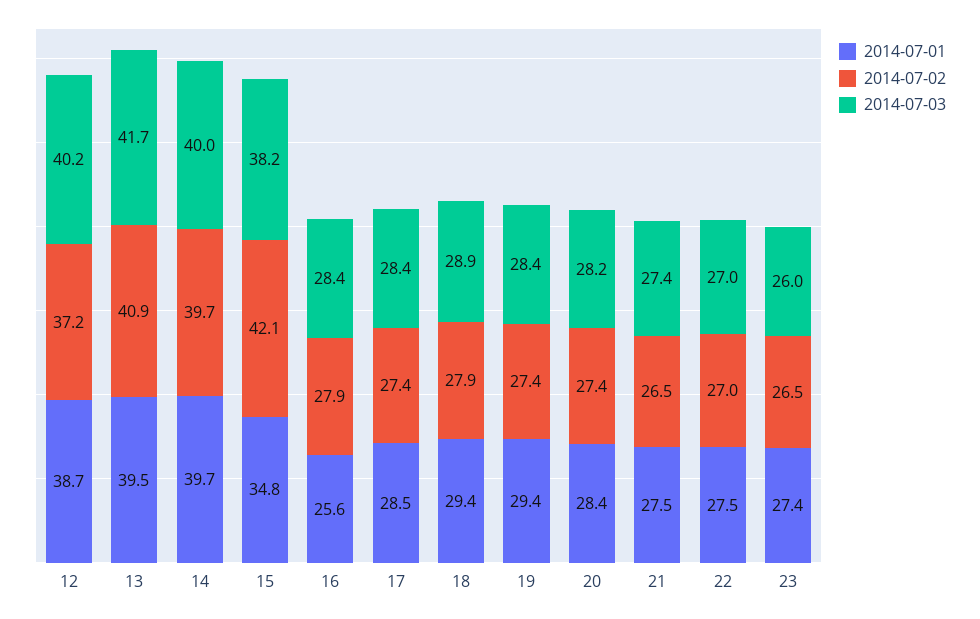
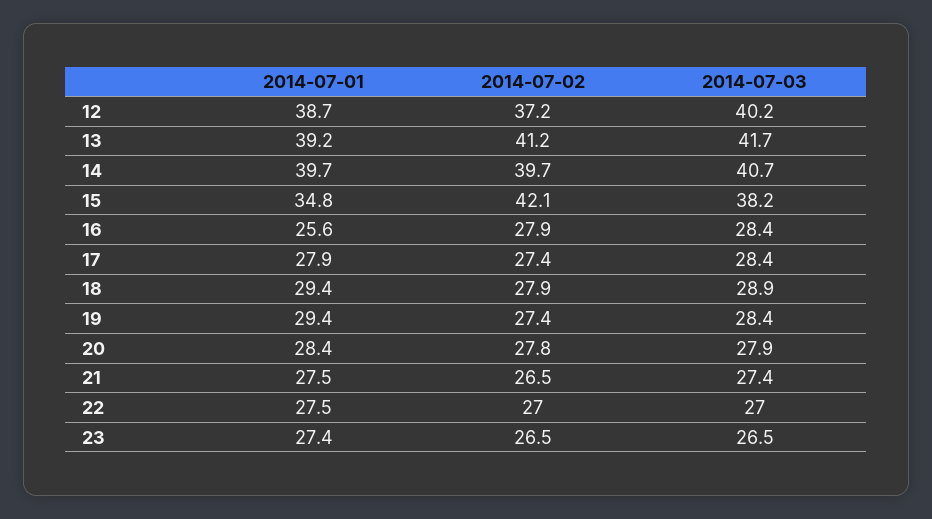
  {
    "2014-07-01": {
      "12": 38.7,
-     "13": 39.5,
+     "13": 39.2,
      "14": 39.7,
      "15": 34.8,
      "16": 25.6,
-     "17": 28.5,
+     "17": 27.9,
      "18": 29.4,
      "19": 29.4,
      "20": 28.4,
      "21": 27.5,
      "22": 27.5,
      "23": 27.4
    },
    "2014-07-02": {
      "12": 37.2,
-     "13": 40.9,
+     "13": 41.2,
      "14": 39.7,
      "15": 42.1,
      "16": 27.9,
      "17": 27.4,
      "18": 27.9,
      "19": 27.4,
-     "20": 27.4,
+     "20": 27.8,
      "21": 26.5,
      "22": 27,
      "23": 26.5
    },
    "2014-07-03": {
      "12": 40.2,
      "13": 41.7,
-     "14": 40,
+     "14": 40.7,
      "15": 38.2,
      "16": 28.4,
      "17": 28.4,
      "18": 28.9,
      "19": 28.4,
-     "20": 28.2,
+     "20": 27.9,
      "21": 27.4,
      "22": 27,
-     "23": 26
+     "23": 26.5
    }
  }

